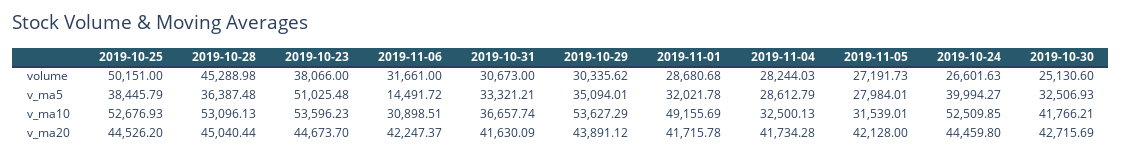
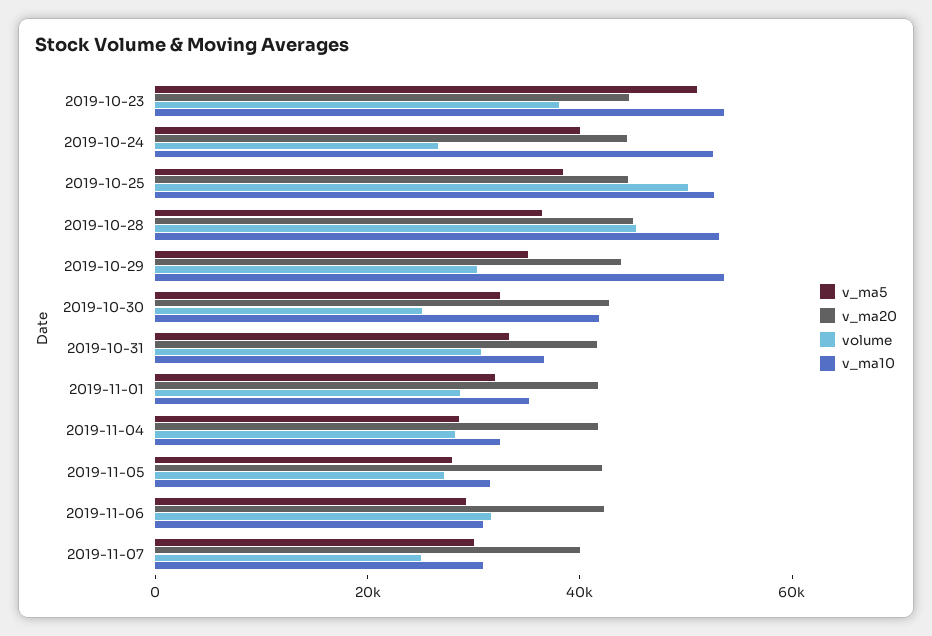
  {
    "volume": {
      "2019-10-25": 50151,
      "2019-10-28": 45288.98,
      "2019-10-23": 38066,
      "2019-11-06": 31661,
      "2019-10-31": 30673,
      "2019-10-29": 30335.62,
      "2019-11-01": 28680.68,
      "2019-11-04": 28244.03,
      "2019-11-05": 27191.73,
      "2019-10-24": 26601.63,
-     "2019-10-30": 25130.6
+     "2019-10-30": 25130.6,
+     "2019-11-07": 25000
    },
    "v_ma5": {
      "2019-10-25": 38445.79,
      "2019-10-28": 36387.48,
      "2019-10-23": 51025.48,
-     "2019-11-06": 14491.72,
+     "2019-11-06": 30000,
      "2019-10-31": 33321.21,
      "2019-10-29": 35094.01,
      "2019-11-01": 32021.78,
      "2019-11-04": 28612.79,
      "2019-11-05": 27984.01,
      "2019-10-24": 39994.27,
-     "2019-10-30": 32506.93
+     "2019-10-30": 32506.93,
+     "2019-11-07": 30000
    },
    "v_ma10": {
      "2019-10-25": 52676.93,
      "2019-10-28": 53096.13,
      "2019-10-23": 53596.23,
      "2019-11-06": 30898.51,
      "2019-10-31": 36657.74,
      "2019-10-29": 53627.29,
-     "2019-11-01": 49155.69,
+     "2019-11-01": 35000,
      "2019-11-04": 32500.13,
      "2019-11-05": 31539.01,
      "2019-10-24": 52509.85,
-     "2019-10-30": 41766.21
+     "2019-10-30": 41766.21,
+     "2019-11-07": 30000
    },
    "v_ma20": {
      "2019-10-25": 44526.2,
      "2019-10-28": 45040.44,
      "2019-10-23": 44673.7,
      "2019-11-06": 42247.37,
      "2019-10-31": 41630.09,
      "2019-10-29": 43891.12,
      "2019-11-01": 41715.78,
      "2019-11-04": 41734.28,
      "2019-11-05": 42128,
      "2019-10-24": 44459.8,
-     "2019-10-30": 42715.69
+     "2019-10-30": 42715.69,
+     "2019-11-07": 40000
    }
  }

